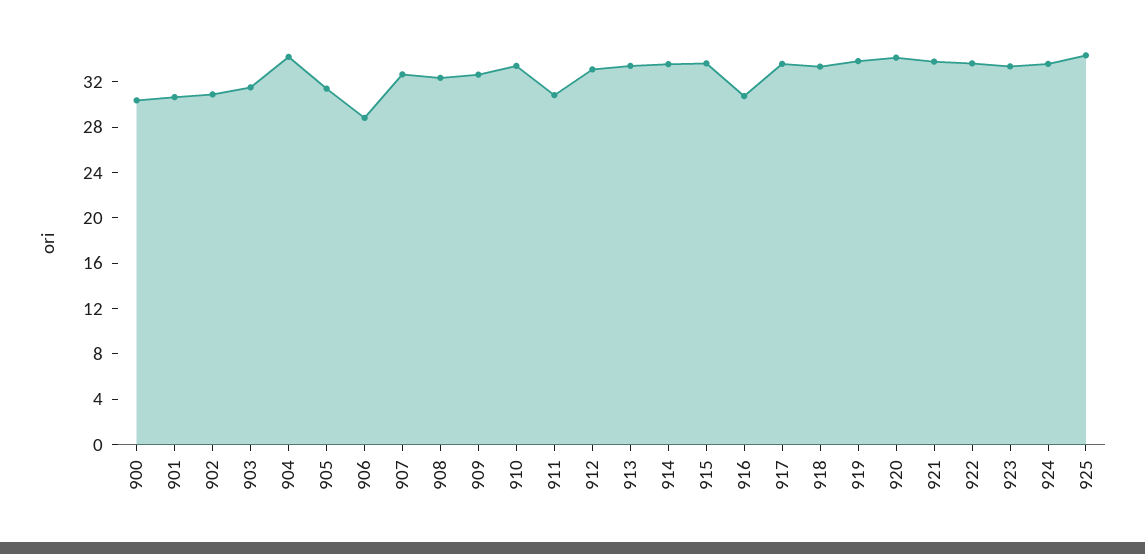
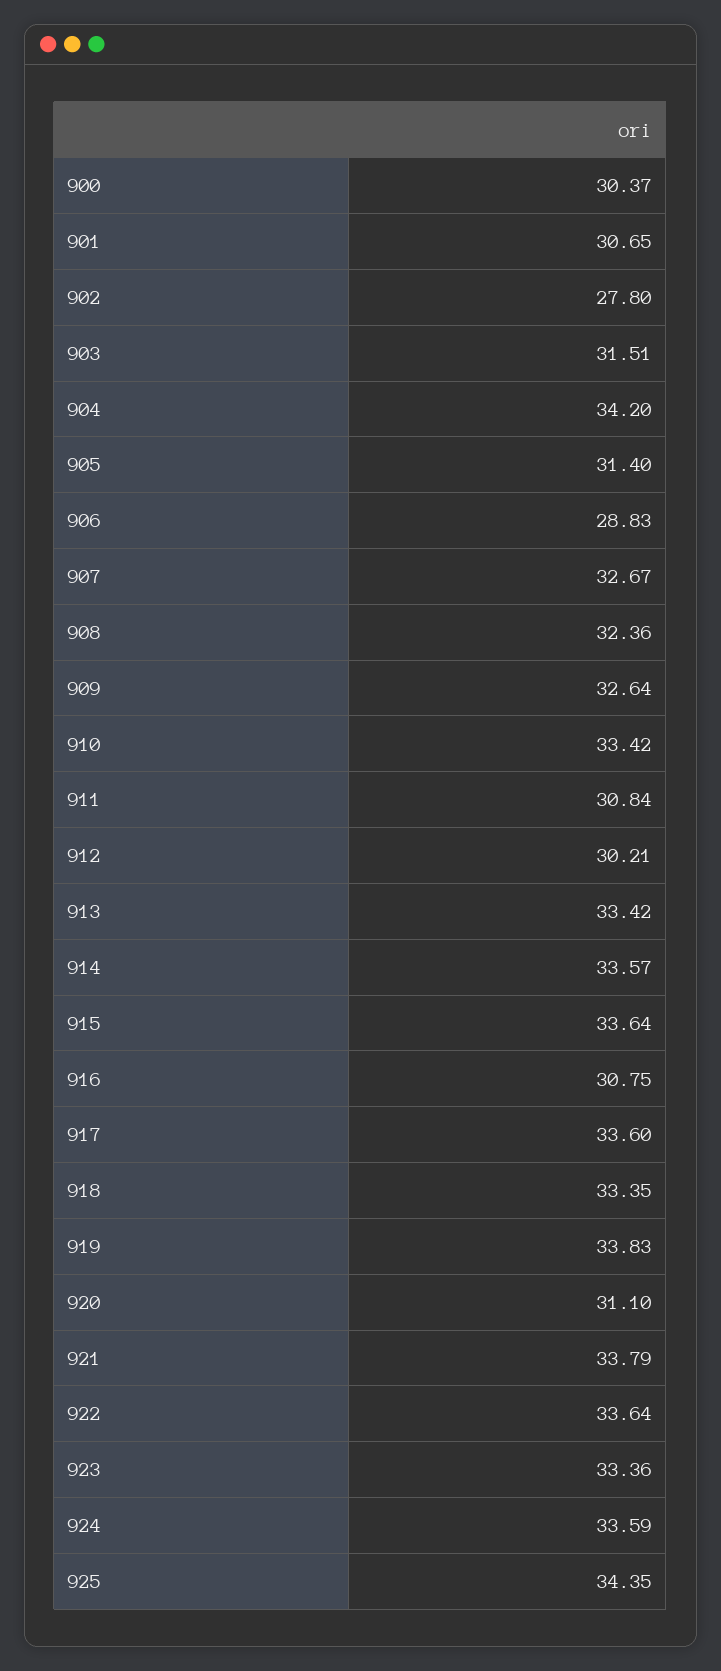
  {
    "900": 30.37,
    "901": 30.65,
-   "902": 31,
+   "902": 27.8,
    "903": 31.51,
    "904": 34.2,
    "905": 31.4,
    "906": 28.83,
    "907": 32.67,
    "908": 32.36,
    "909": 32.64,
    "910": 33.42,
    "911": 30.84,
-   "912": 33,
+   "912": 30.21,
    "913": 33.42,
    "914": 33.57,
    "915": 33.64,
    "916": 30.75,
    "917": 33.6,
    "918": 33.35,
    "919": 33.83,
-   "920": 34,
+   "920": 31.1,
    "921": 33.79,
    "922": 33.64,
    "923": 33.36,
    "924": 33.59,
    "925": 34.35
  }

